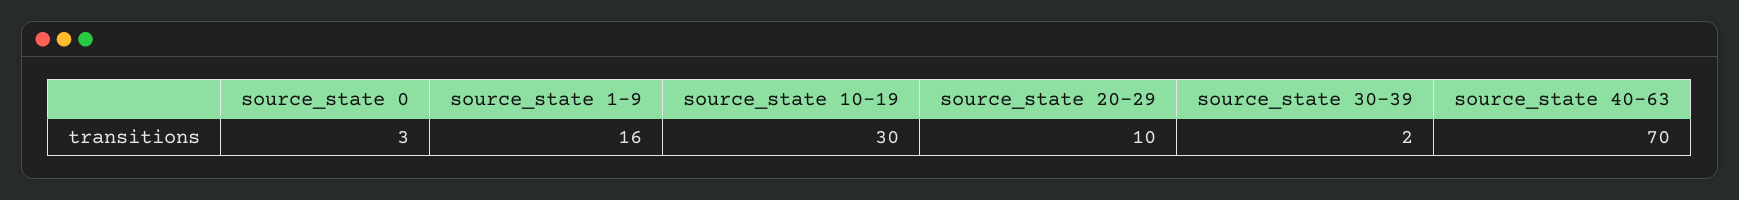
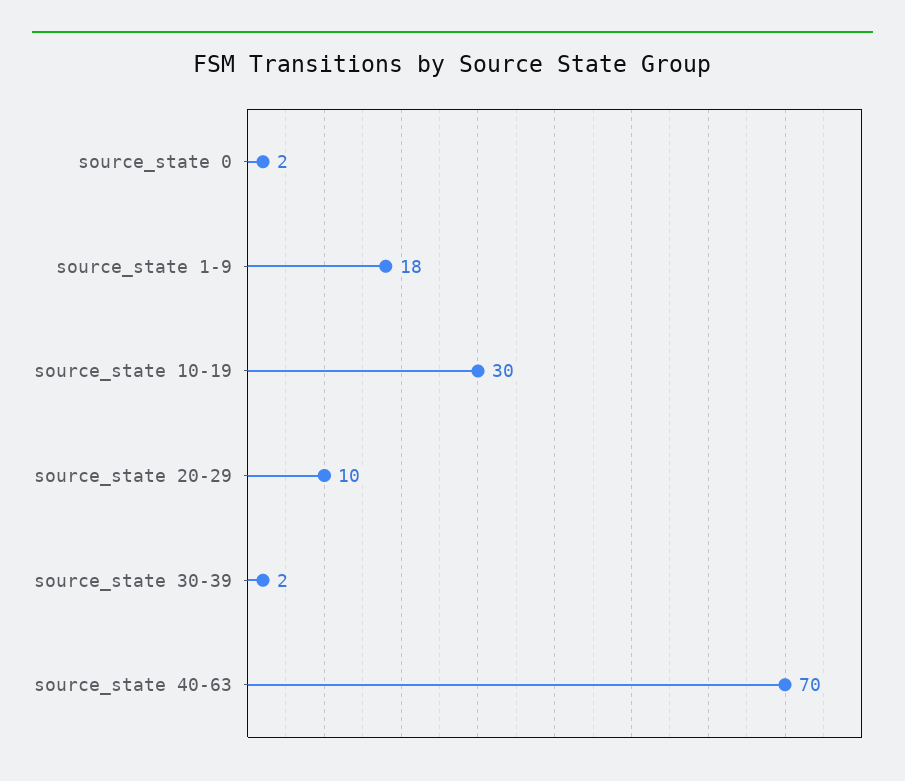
  {
-   "source_state 0": 3,
+   "source_state 0": 2,
-   "source_state 1-9": 16,
+   "source_state 1-9": 18,
    "source_state 10-19": 30,
    "source_state 20-29": 10,
    "source_state 30-39": 2,
    "source_state 40-63": 70
  }

